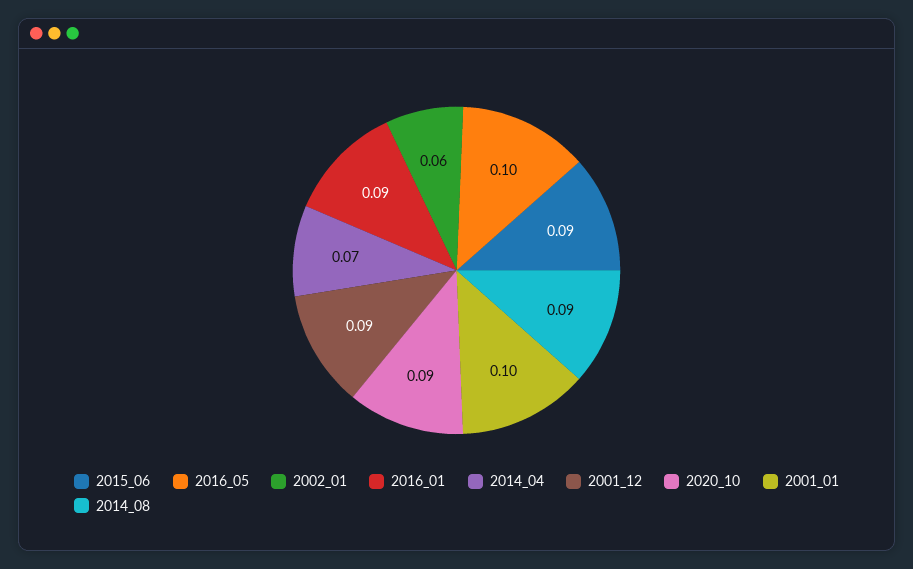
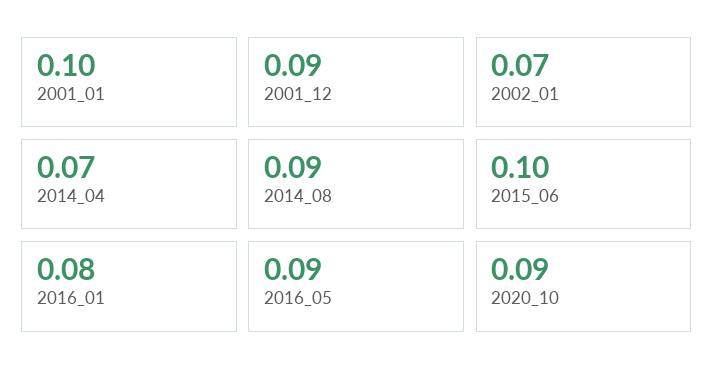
  {
-   "2015_06": 0.09,
+   "2015_06": 0.1,
-   "2016_05": 0.1,
+   "2016_05": 0.09,
-   "2002_01": 0.06,
+   "2002_01": 0.07,
-   "2016_01": 0.09,
+   "2016_01": 0.08,
    "2014_04": 0.07,
    "2001_12": 0.09,
    "2020_10": 0.09,
    "2001_01": 0.1,
    "2014_08": 0.09
  }

